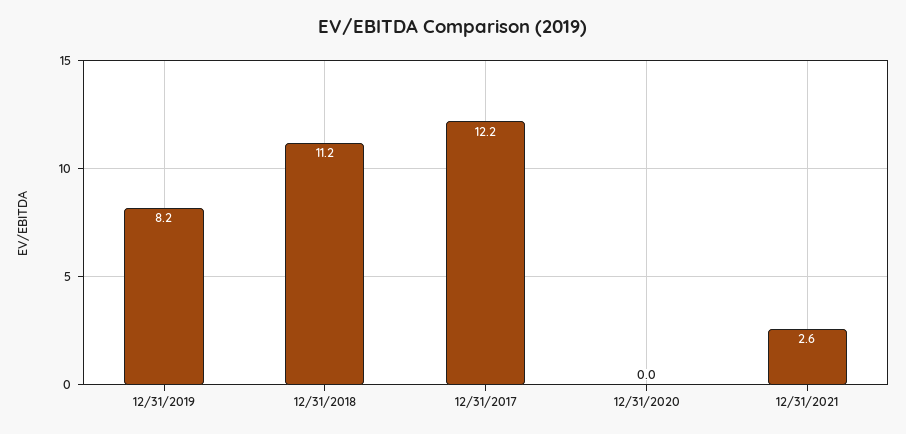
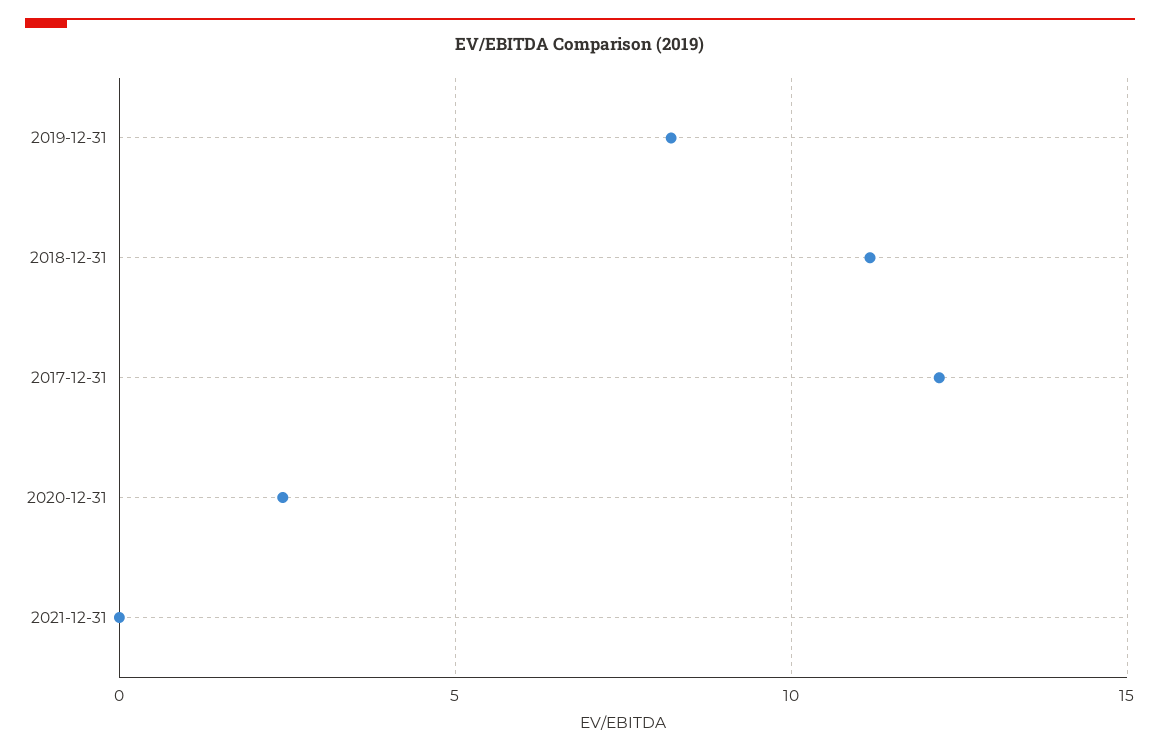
  {
    "12/31/2019": 8.2,
    "12/31/2018": 11.2,
    "12/31/2017": 12.2,
-   "12/31/2020": 0,
+   "12/31/2020": 2.5,
-   "12/31/2021": 2.6
+   "12/31/2021": 0
  }

